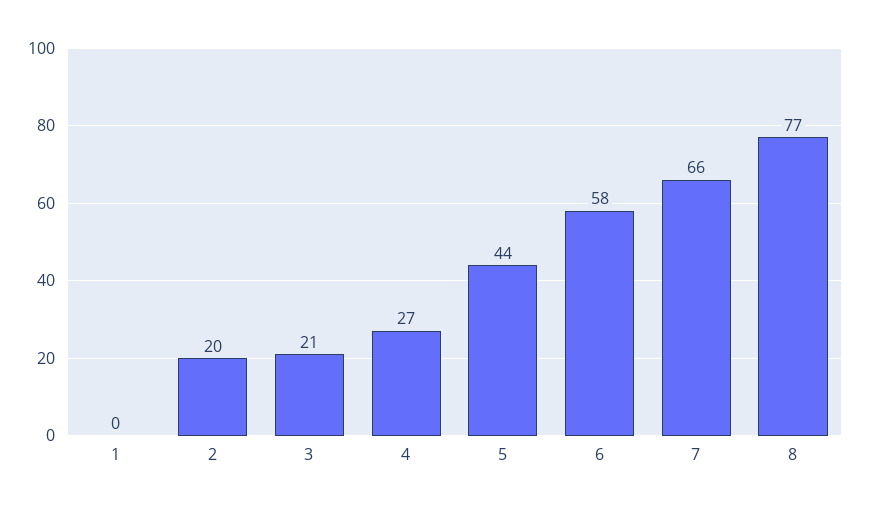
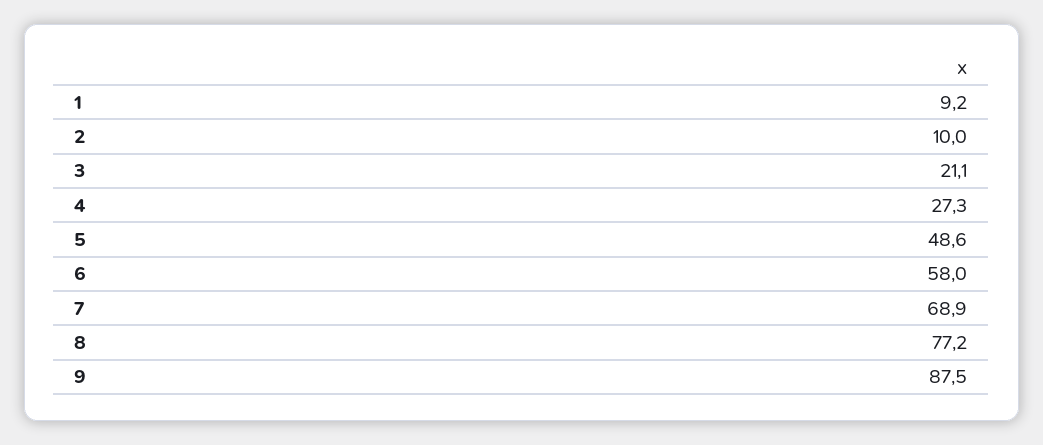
  {
-   "1": 0,
+   "1": 9.2,
-   "2": 20,
+   "2": 10,
    "3": 21.1,
    "4": 27.3,
-   "5": 44,
+   "5": 48.6,
    "6": 58,
-   "7": 66,
+   "7": 68.9,
-   "8": 77.2
+   "8": 77.2,
+   "9": 87.5
  }

